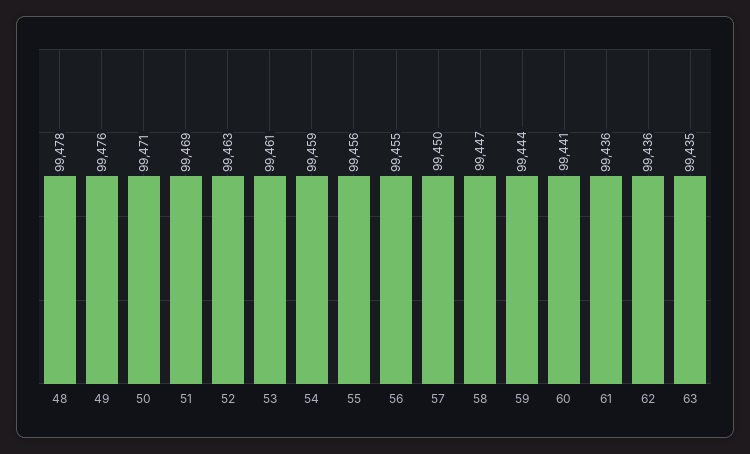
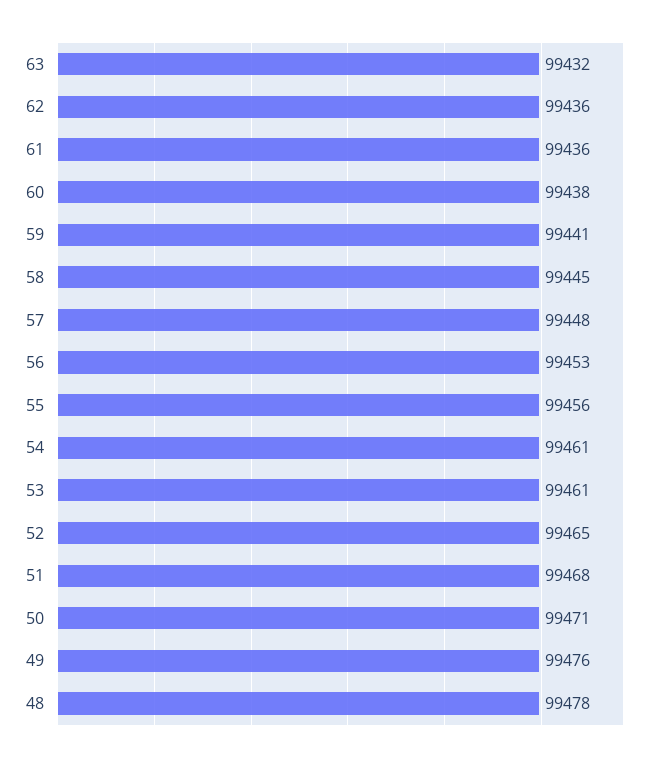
  {
    "48": 99478,
    "49": 99476,
    "50": 99471,
-   "51": 99469,
+   "51": 99468,
-   "52": 99463,
+   "52": 99465,
    "53": 99461,
-   "54": 99459,
+   "54": 99461,
    "55": 99456,
-   "56": 99455,
+   "56": 99453,
-   "57": 99450,
+   "57": 99448,
-   "58": 99447,
+   "58": 99445,
-   "59": 99444,
+   "59": 99441,
-   "60": 99441,
+   "60": 99438,
    "61": 99436,
    "62": 99436,
-   "63": 99435
+   "63": 99432
  }

